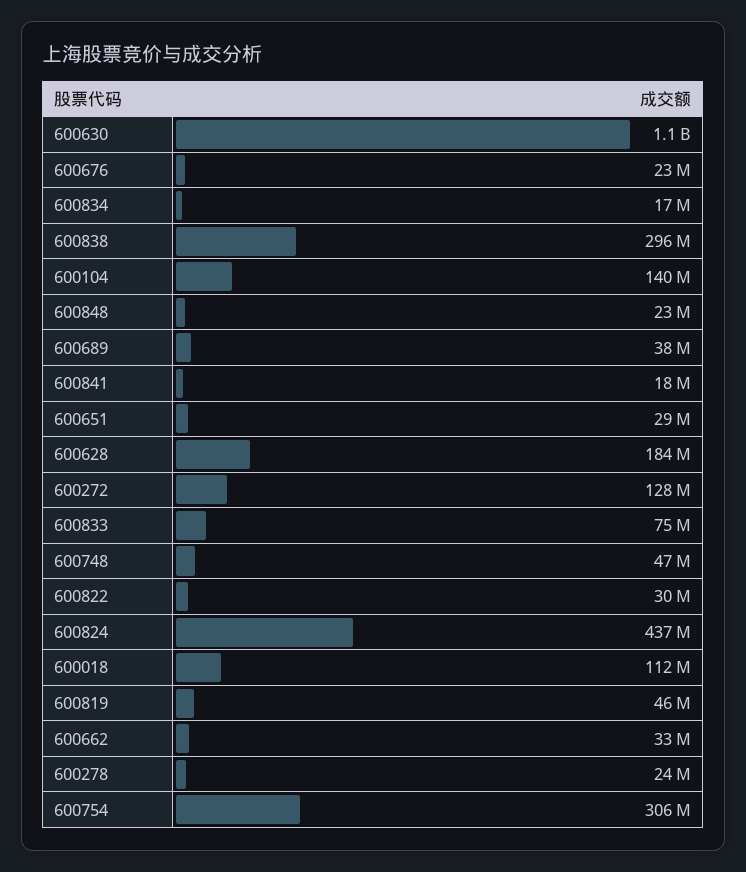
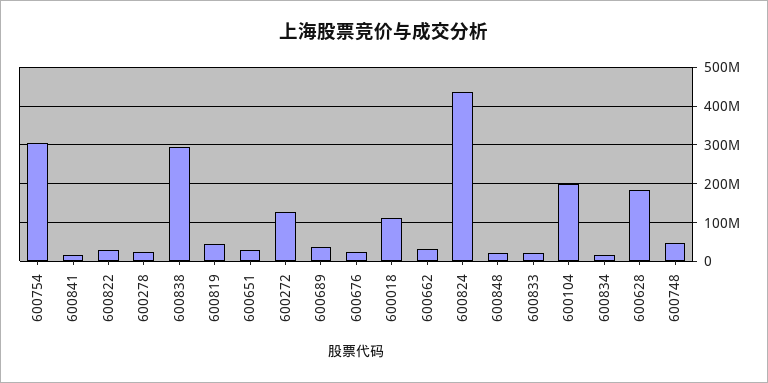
  {
-   "600630": 1100000000,
    "600676": 23000000,
    "600834": 17000000,
    "600838": 296000000,
-   "600104": 140000000,
+   "600104": 200000000,
    "600848": 23000000,
    "600689": 38000000,
    "600841": 18000000,
    "600651": 29000000,
    "600628": 184000000,
    "600272": 128000000,
-   "600833": 75000000,
+   "600833": 20000000,
    "600748": 47000000,
    "600822": 30000000,
    "600824": 437000000,
    "600018": 112000000,
    "600819": 46000000,
    "600662": 33000000,
    "600278": 24000000,
    "600754": 306000000
  }

